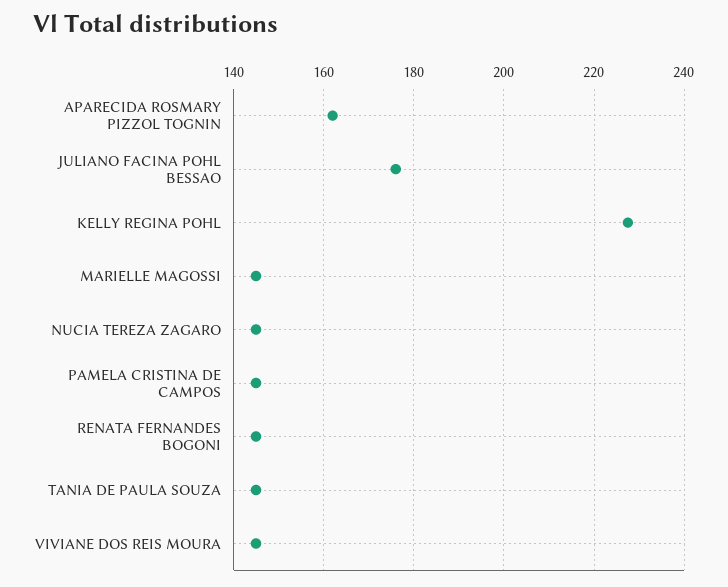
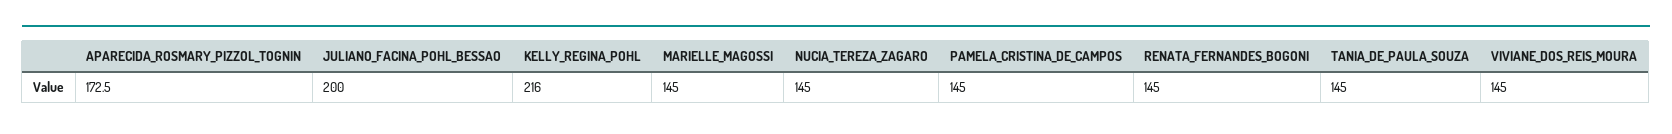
  {
-   "APARECIDA ROSMARY PIZZOL TOGNIN": 162,
+   "APARECIDA ROSMARY PIZZOL TOGNIN": 172.5,
-   "JULIANO FACINA POHL BESSAO": 176,
+   "JULIANO FACINA POHL BESSAO": 200,
-   "KELLY REGINA POHL": 228,
+   "KELLY REGINA POHL": 216,
    "MARIELLE MAGOSSI": 145,
    "NUCIA TEREZA ZAGARO": 145,
    "PAMELA CRISTINA DE CAMPOS": 145,
    "RENATA FERNANDES BOGONI": 145,
    "TANIA DE PAULA SOUZA": 145,
    "VIVIANE DOS REIS MOURA": 145
  }

